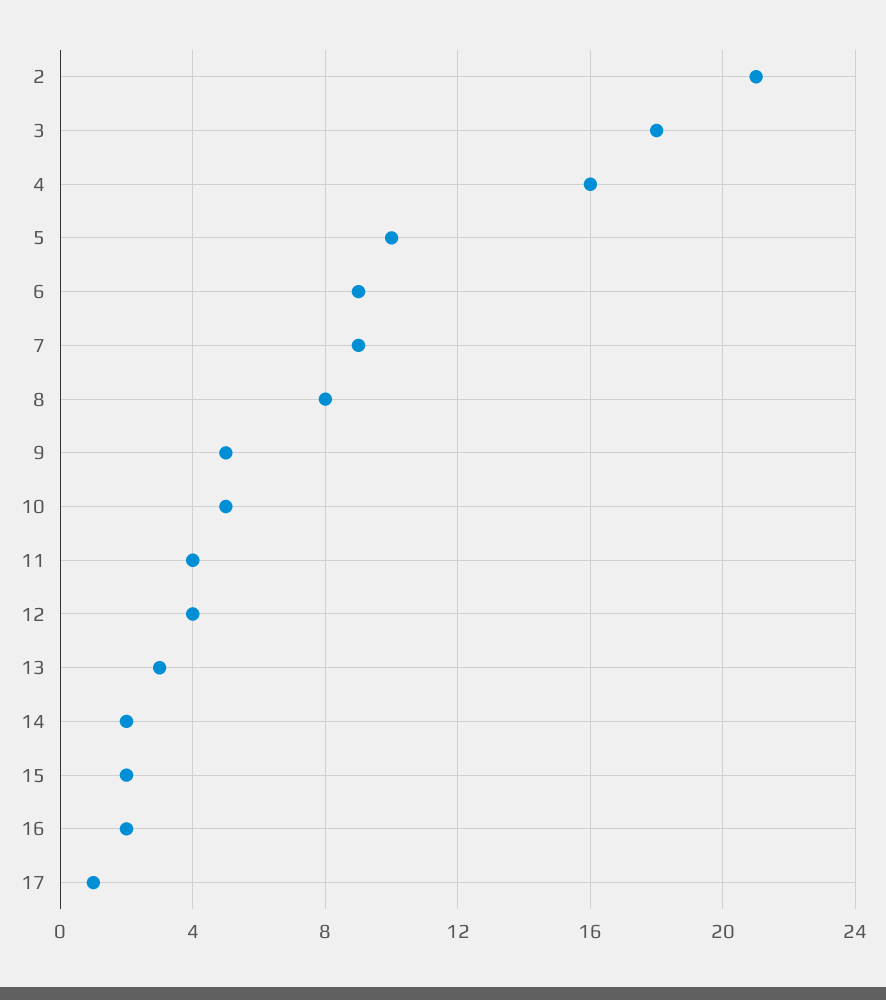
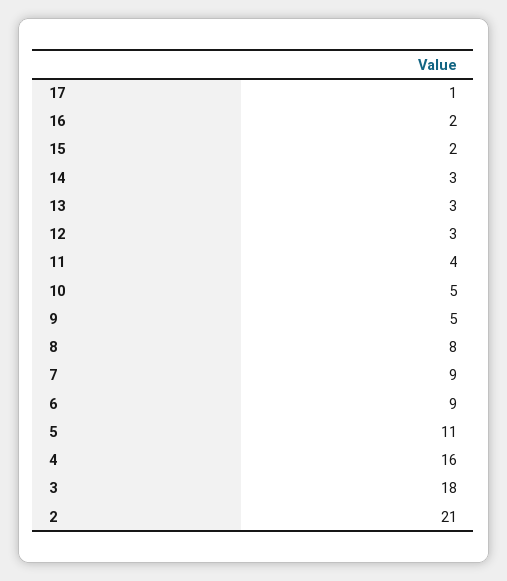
  {
    "2": 21,
    "3": 18,
    "4": 16,
-   "5": 10,
+   "5": 11,
    "6": 9,
    "7": 9,
    "8": 8,
    "9": 5,
    "10": 5,
    "11": 4,
-   "12": 4,
+   "12": 3,
    "13": 3,
-   "14": 2,
+   "14": 3,
    "15": 2,
    "16": 2,
    "17": 1
  }

